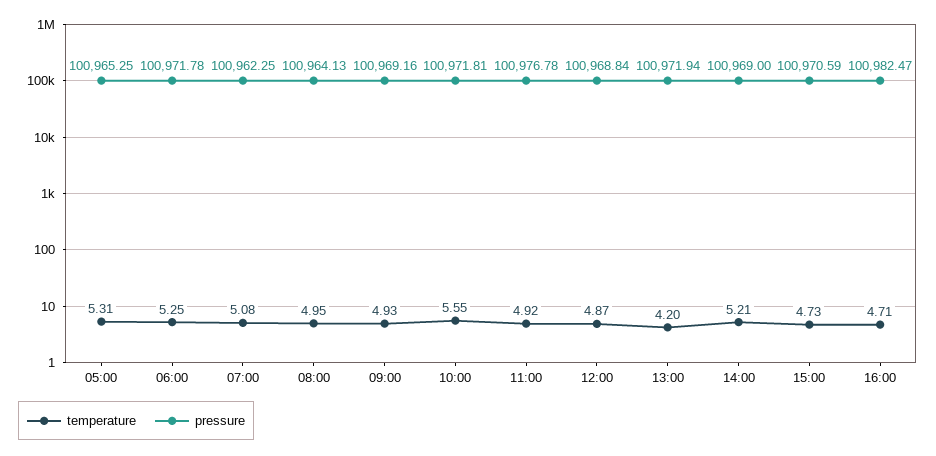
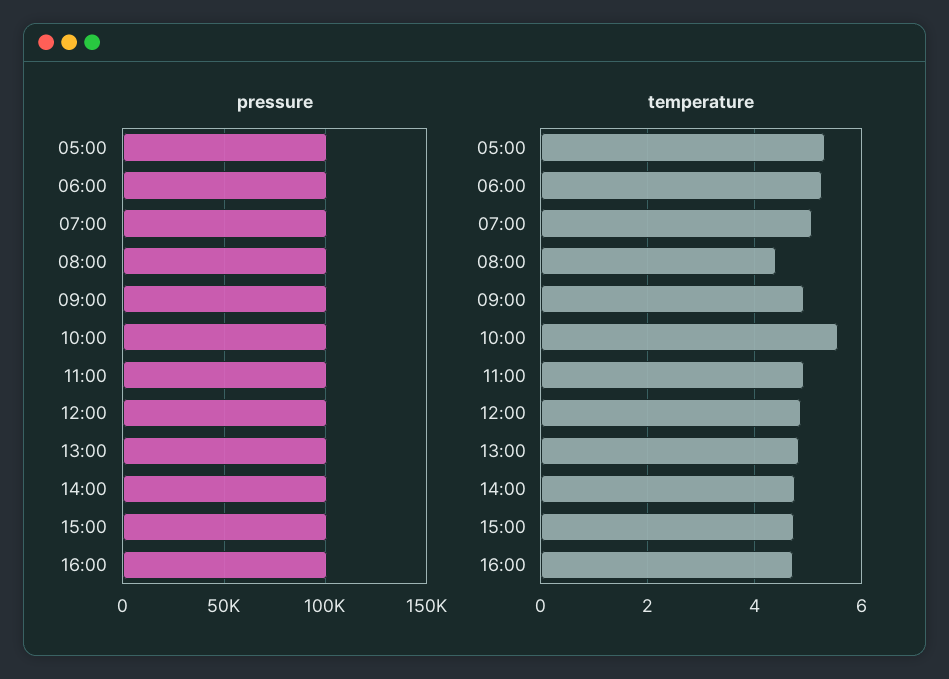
  {
    "temperature": {
      "05:00": 5.31,
      "06:00": 5.25,
      "07:00": 5.08,
-     "08:00": 4.95,
+     "08:00": 4.4,
      "09:00": 4.93,
      "10:00": 5.55,
      "11:00": 4.92,
      "12:00": 4.87,
-     "13:00": 4.2,
+     "13:00": 4.8,
-     "14:00": 5.21,
+     "14:00": 4.8,
      "15:00": 4.73,
      "16:00": 4.71
    },
    "pressure": {
      "05:00": 100965.25,
      "06:00": 100971.78,
      "07:00": 100962.25,
      "08:00": 100964.13,
      "09:00": 100969.16,
      "10:00": 100971.81,
      "11:00": 100976.78,
      "12:00": 100968.84,
      "13:00": 100971.94,
      "14:00": 100969,
      "15:00": 100970.59,
      "16:00": 100982.47
    }
  }

